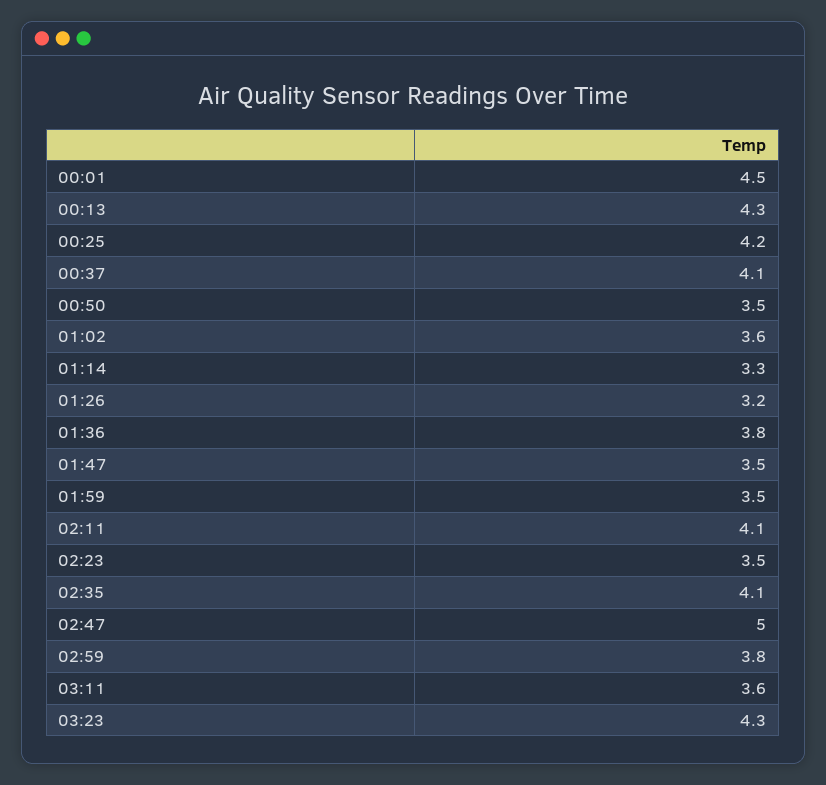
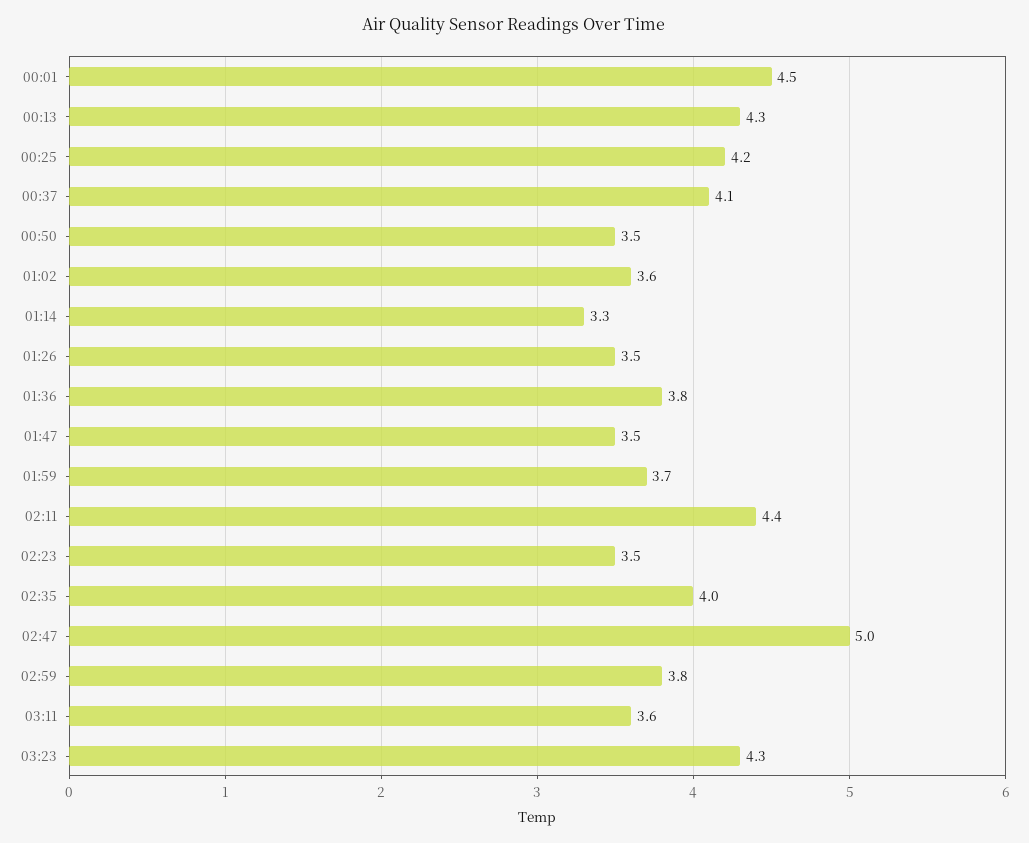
  {
    "00:01": 4.5,
    "00:13": 4.3,
    "00:25": 4.2,
    "00:37": 4.1,
    "00:50": 3.5,
    "01:02": 3.6,
    "01:14": 3.3,
-   "01:26": 3.2,
+   "01:26": 3.5,
    "01:36": 3.8,
    "01:47": 3.5,
-   "01:59": 3.5,
+   "01:59": 3.7,
-   "02:11": 4.1,
+   "02:11": 4.4,
    "02:23": 3.5,
-   "02:35": 4.1,
+   "02:35": 4,
    "02:47": 5,
    "02:59": 3.8,
    "03:11": 3.6,
    "03:23": 4.3
  }

